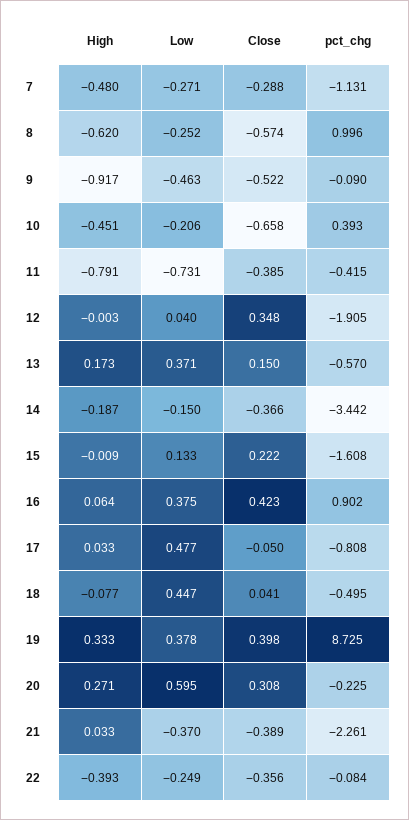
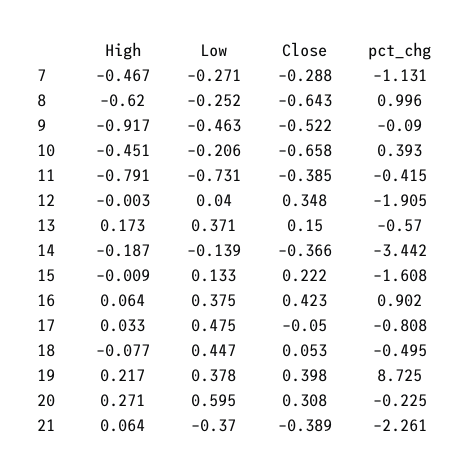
  {
    "High": {
-     "7": -0.48,
+     "7": -0.467,
      "8": -0.62,
      "9": -0.917,
      "10": -0.451,
      "11": -0.791,
      "12": -0.003,
      "13": 0.173,
      "14": -0.187,
      "15": -0.009,
      "16": 0.064,
      "17": 0.033,
      "18": -0.077,
-     "19": 0.333,
+     "19": 0.217,
      "20": 0.271,
-     "21": 0.033,
+     "21": 0.064
-     "22": -0.393
    },
    "Low": {
      "7": -0.271,
      "8": -0.252,
      "9": -0.463,
      "10": -0.206,
      "11": -0.731,
      "12": 0.04,
      "13": 0.371,
-     "14": -0.15,
+     "14": -0.139,
      "15": 0.133,
      "16": 0.375,
-     "17": 0.477,
+     "17": 0.475,
      "18": 0.447,
      "19": 0.378,
      "20": 0.595,
-     "21": -0.37,
+     "21": -0.37
-     "22": -0.249
    },
    "Close": {
      "7": -0.288,
-     "8": -0.574,
+     "8": -0.643,
      "9": -0.522,
      "10": -0.658,
      "11": -0.385,
      "12": 0.348,
      "13": 0.15,
      "14": -0.366,
      "15": 0.222,
      "16": 0.423,
      "17": -0.05,
-     "18": 0.041,
+     "18": 0.053,
      "19": 0.398,
      "20": 0.308,
-     "21": -0.389,
+     "21": -0.389
-     "22": -0.356
    },
    "pct_chg": {
      "7": -1.131,
      "8": 0.996,
      "9": -0.09,
      "10": 0.393,
      "11": -0.415,
      "12": -1.905,
      "13": -0.57,
      "14": -3.442,
      "15": -1.608,
      "16": 0.902,
      "17": -0.808,
      "18": -0.495,
      "19": 8.725,
      "20": -0.225,
-     "21": -2.261,
+     "21": -2.261
-     "22": -0.084
    }
  }

